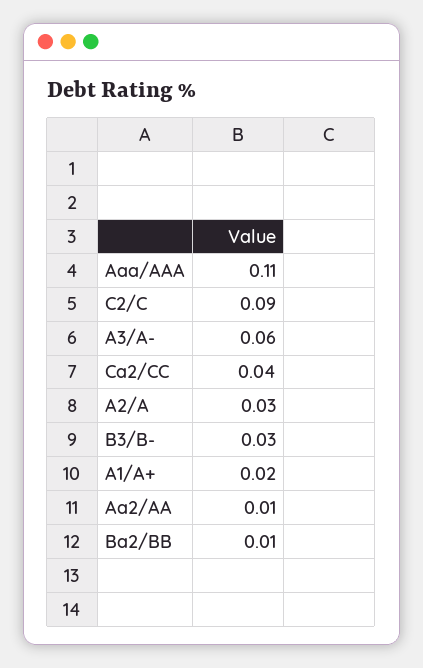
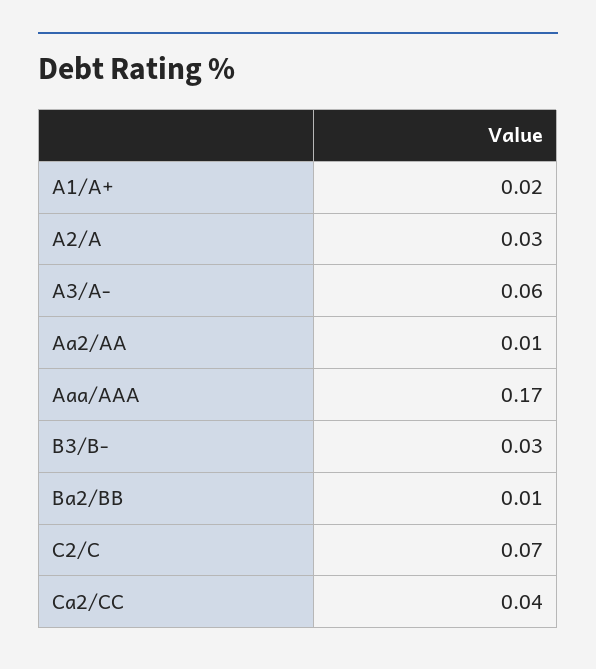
  {
-   "Aaa/AAA": 0.11,
+   "Aaa/AAA": 0.17,
-   "C2/C": 0.09,
+   "C2/C": 0.07,
    "A3/A-": 0.06,
    "Ca2/CC": 0.04,
    "A2/A": 0.03,
    "B3/B-": 0.03,
    "A1/A+": 0.02,
    "Aa2/AA": 0.01,
    "Ba2/BB": 0.01
  }

